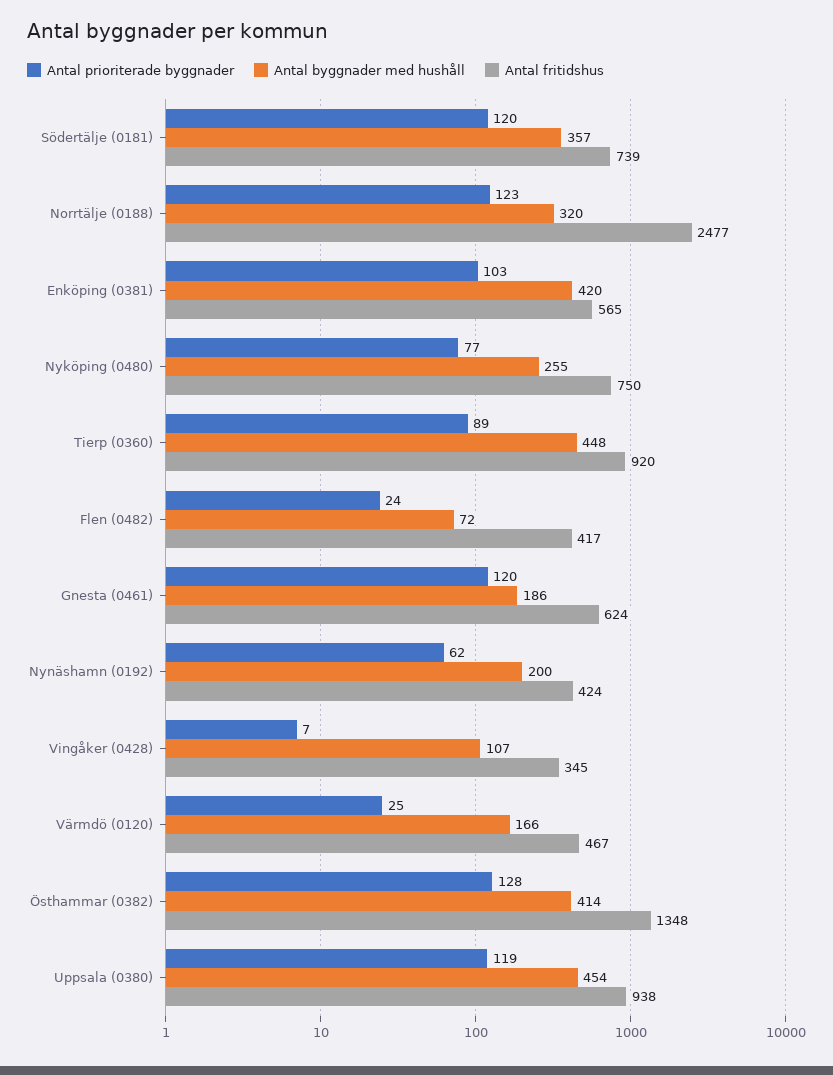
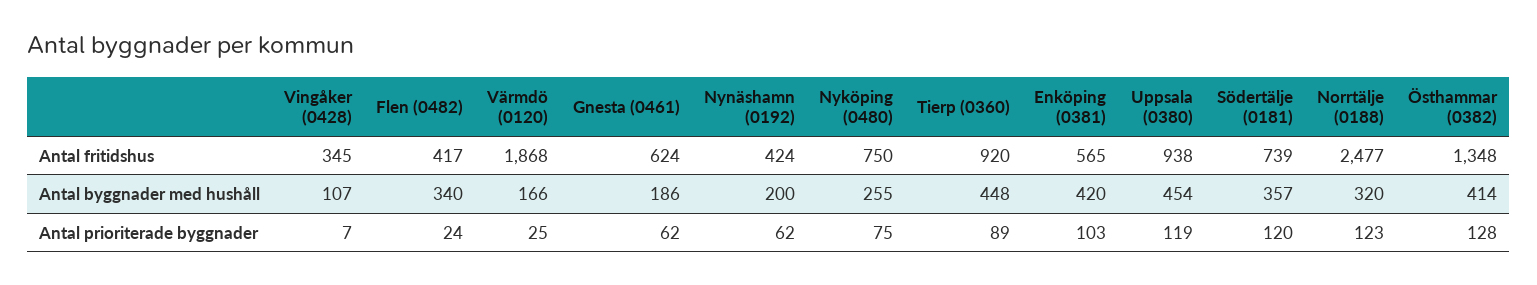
  {
    "Antal prioriterade byggnader": {
      "Södertälje (0181)": 120,
      "Norrtälje (0188)": 123,
      "Enköping (0381)": 103,
-     "Nyköping (0480)": 77,
+     "Nyköping (0480)": 75,
      "Tierp (0360)": 89,
      "Flen (0482)": 24,
-     "Gnesta (0461)": 120,
+     "Gnesta (0461)": 62,
      "Nynäshamn (0192)": 62,
      "Vingåker (0428)": 7,
      "Värmdö (0120)": 25,
      "Östhammar (0382)": 128,
      "Uppsala (0380)": 119
    },
    "Antal byggnader med hushåll": {
      "Södertälje (0181)": 357,
      "Norrtälje (0188)": 320,
      "Enköping (0381)": 420,
      "Nyköping (0480)": 255,
      "Tierp (0360)": 448,
-     "Flen (0482)": 72,
+     "Flen (0482)": 340,
      "Gnesta (0461)": 186,
      "Nynäshamn (0192)": 200,
      "Vingåker (0428)": 107,
      "Värmdö (0120)": 166,
      "Östhammar (0382)": 414,
      "Uppsala (0380)": 454
    },
    "Antal fritidshus": {
      "Södertälje (0181)": 739,
      "Norrtälje (0188)": 2477,
      "Enköping (0381)": 565,
      "Nyköping (0480)": 750,
      "Tierp (0360)": 920,
      "Flen (0482)": 417,
      "Gnesta (0461)": 624,
      "Nynäshamn (0192)": 424,
      "Vingåker (0428)": 345,
-     "Värmdö (0120)": 467,
+     "Värmdö (0120)": 1868,
      "Östhammar (0382)": 1348,
      "Uppsala (0380)": 938
    }
  }

